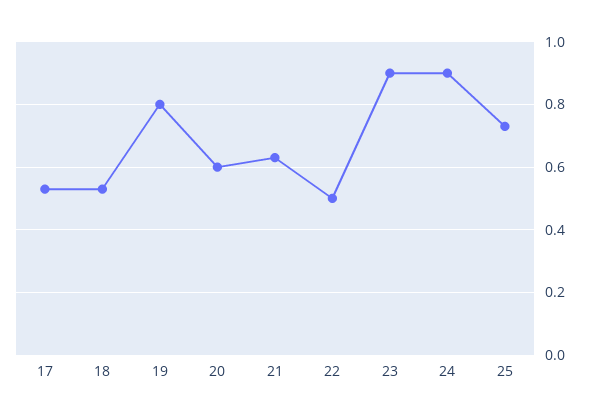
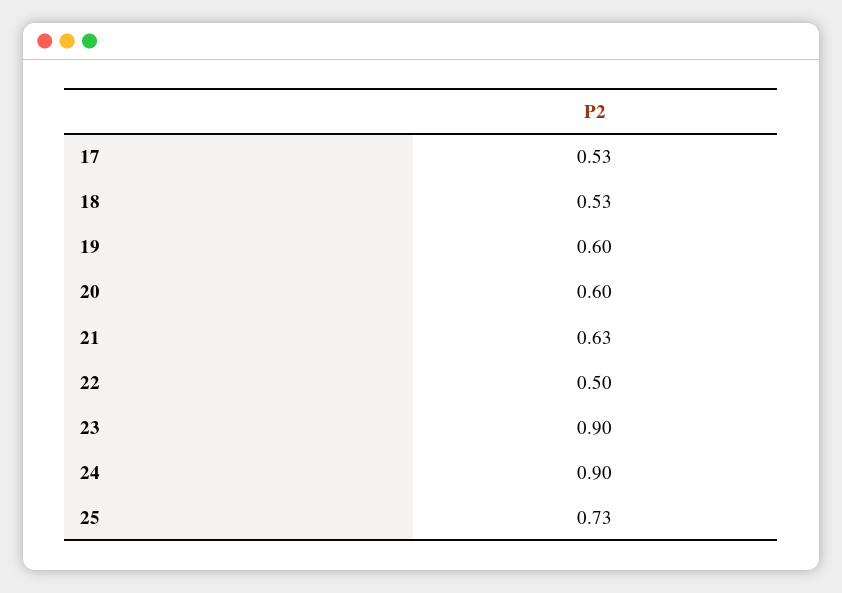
  {
    "17": 0.53,
    "18": 0.53,
-   "19": 0.8,
+   "19": 0.6,
    "20": 0.6,
    "21": 0.63,
    "22": 0.5,
    "23": 0.9,
    "24": 0.9,
    "25": 0.73
  }

